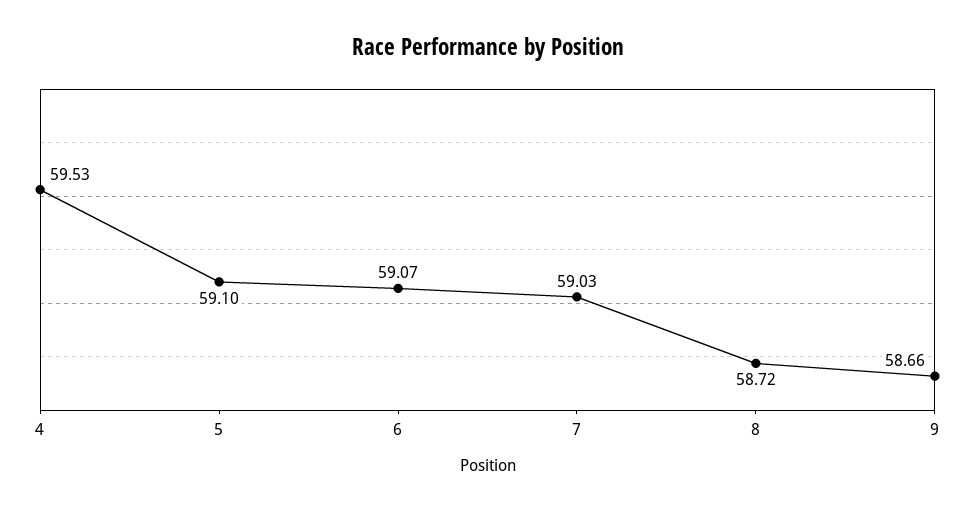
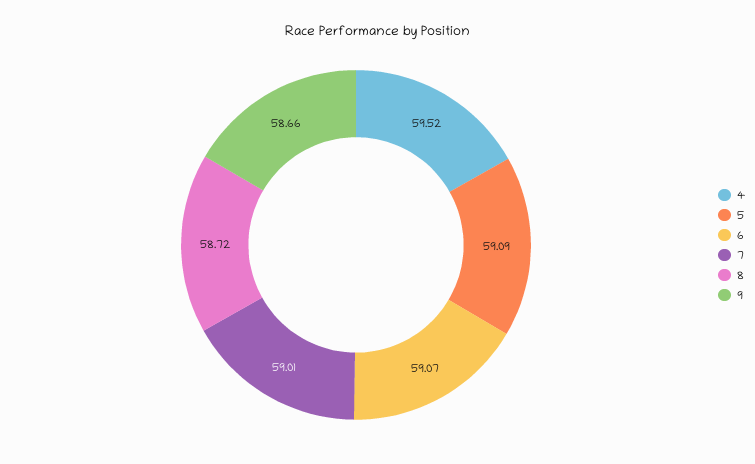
  {
-   "4": 59.53,
+   "4": 59.52,
-   "5": 59.1,
+   "5": 59.09,
    "6": 59.07,
-   "7": 59.03,
+   "7": 59.01,
    "8": 58.72,
    "9": 58.66
  }

